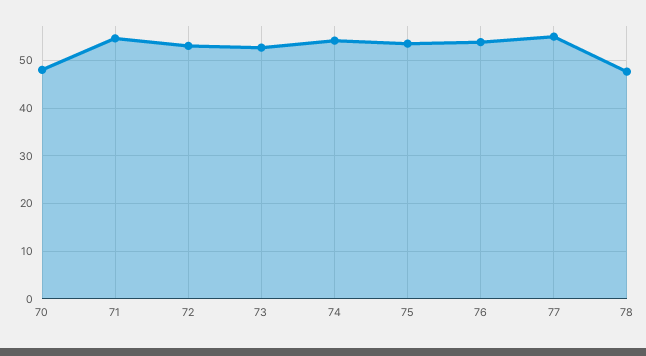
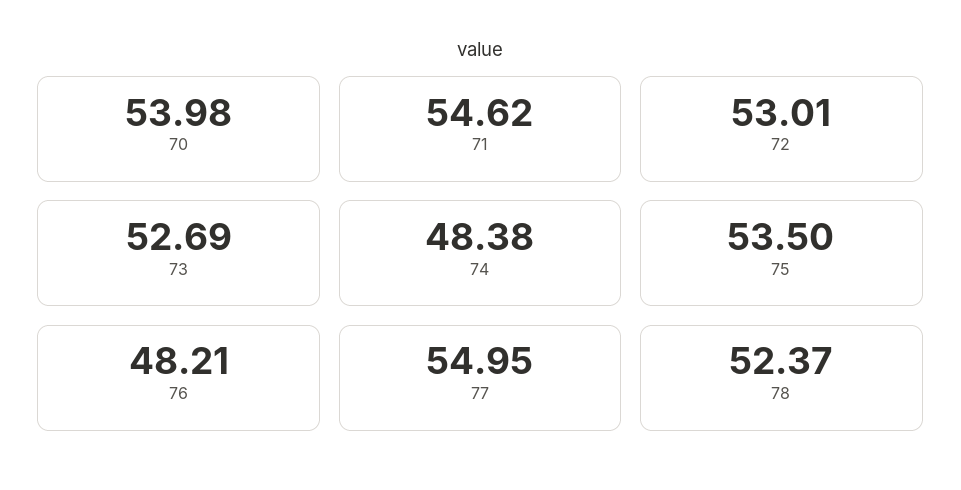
  {
-   "70": 48,
+   "70": 53.98,
    "71": 54.62,
    "72": 53.01,
    "73": 52.69,
-   "74": 54,
+   "74": 48.38,
    "75": 53.5,
-   "76": 54,
+   "76": 48.21,
    "77": 54.95,
-   "78": 48
+   "78": 52.37
  }

